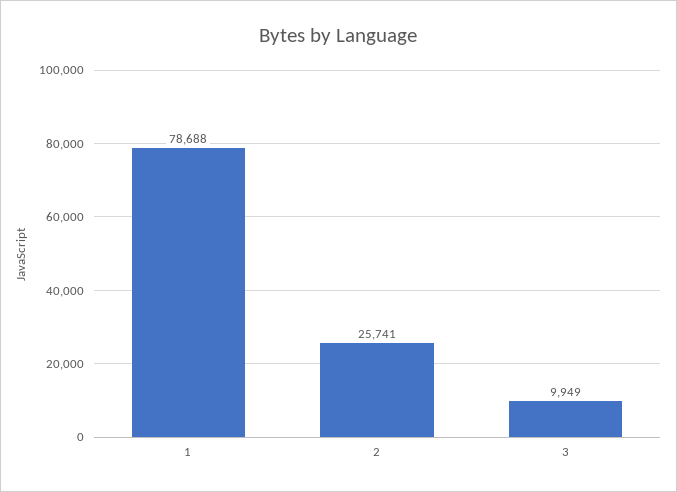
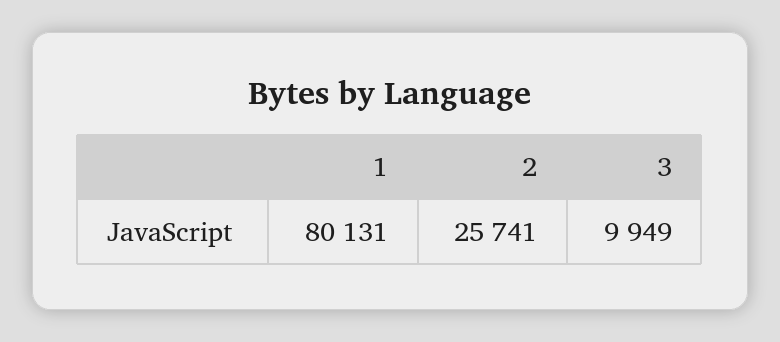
  {
-   "1": 78688,
+   "1": 80131,
    "2": 25741,
    "3": 9949
  }

